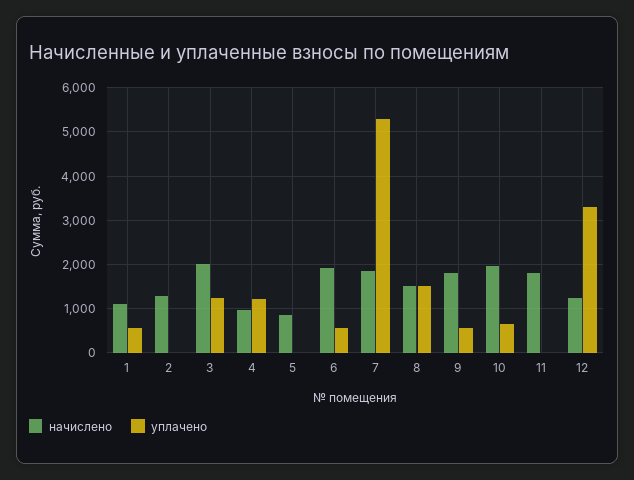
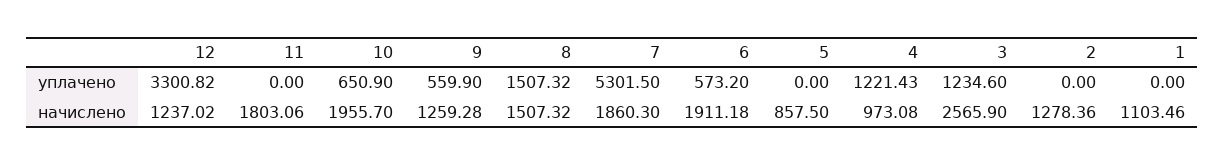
  {
    "начислено": {
      "1": 1103.46,
      "2": 1278.36,
-     "3": 2000,
+     "3": 2565.9,
      "4": 973.08,
      "5": 857.5,
      "6": 1911.18,
      "7": 1860.3,
      "8": 1507.32,
-     "9": 1800,
+     "9": 1259.28,
      "10": 1955.7,
      "11": 1803.06,
      "12": 1237.02
    },
    "уплачено": {
-     "1": 600,
+     "1": 0,
      "2": 0,
      "3": 1234.6,
      "4": 1221.43,
      "5": 0,
      "6": 573.2,
      "7": 5301.5,
      "8": 1507.32,
      "9": 559.9,
      "10": 650.9,
      "11": 0,
      "12": 3300.82
    }
  }

